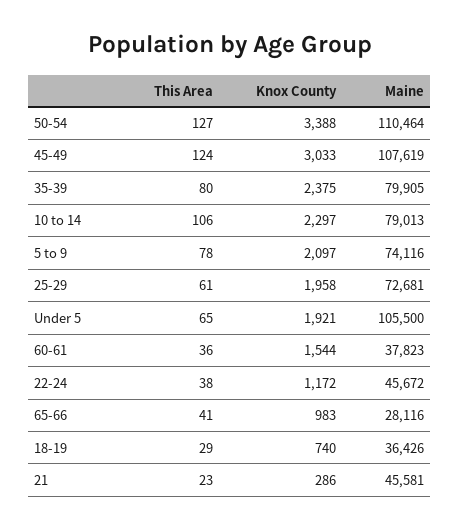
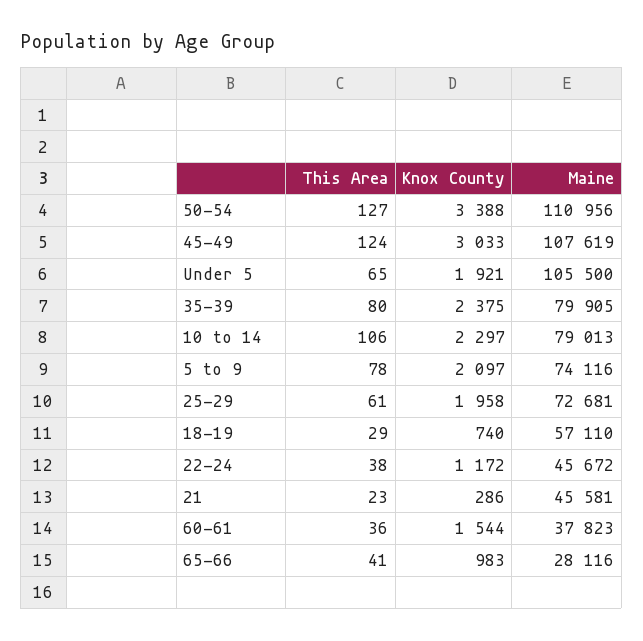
  {
    "This Area": {
      "50-54": 127,
      "45-49": 124,
      "35-39": 80,
      "10 to 14": 106,
      "5 to 9": 78,
      "25-29": 61,
      "Under 5": 65,
      "60-61": 36,
      "22-24": 38,
      "65-66": 41,
      "18-19": 29,
      "21": 23
    },
    "Knox County": {
      "50-54": 3388,
      "45-49": 3033,
      "35-39": 2375,
      "10 to 14": 2297,
      "5 to 9": 2097,
      "25-29": 1958,
      "Under 5": 1921,
      "60-61": 1544,
      "22-24": 1172,
      "65-66": 983,
      "18-19": 740,
      "21": 286
    },
    "Maine": {
-     "50-54": 110464,
+     "50-54": 110956,
      "45-49": 107619,
      "35-39": 79905,
      "10 to 14": 79013,
      "5 to 9": 74116,
      "25-29": 72681,
      "Under 5": 105500,
      "60-61": 37823,
      "22-24": 45672,
      "65-66": 28116,
-     "18-19": 36426,
+     "18-19": 57110,
      "21": 45581
    }
  }

